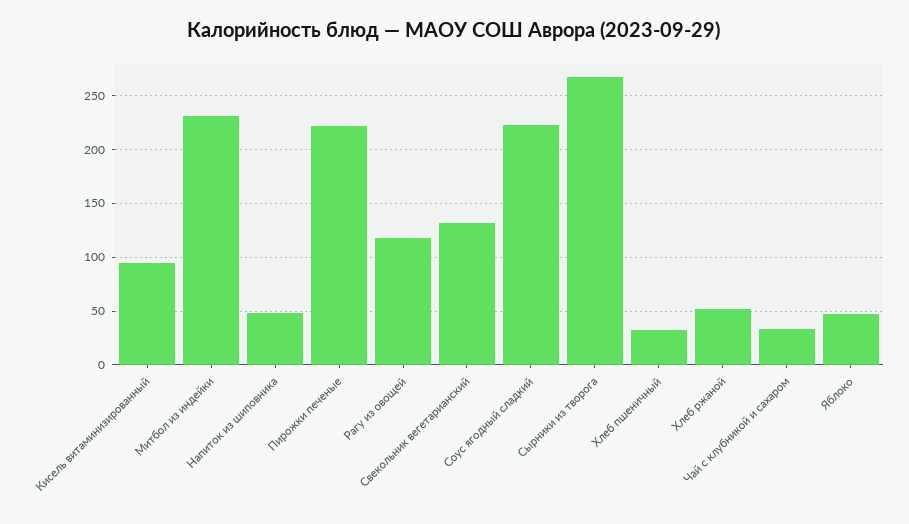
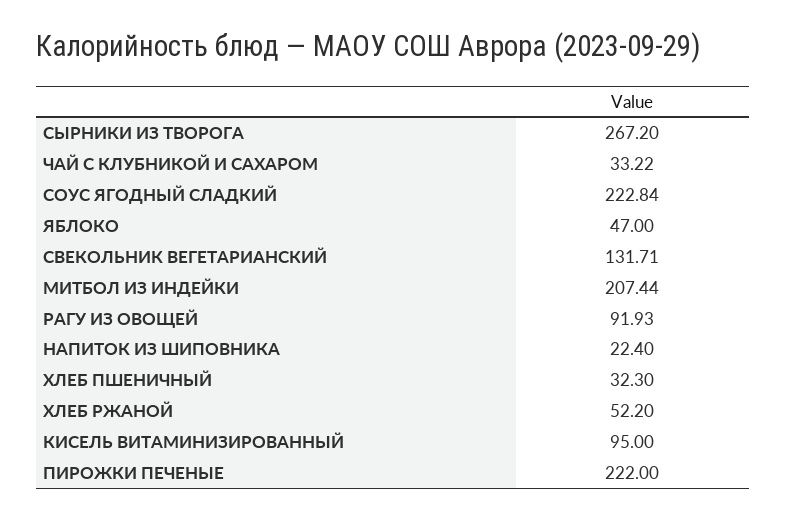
  {
    "Кисель витаминизированный": 95,
-   "Митбол из индейки": 230,
+   "Митбол из индейки": 207.44,
-   "Напиток из шиповника": 50,
+   "Напиток из шиповника": 22.4,
    "Пирожки печеные": 222,
-   "Рагу из овощей": 120,
+   "Рагу из овощей": 91.93,
    "Свекольник вегетарианский": 131.71,
    "Соус ягодный сладкий": 222.84,
    "Сырники из творога": 267.2,
    "Хлеб пшеничный": 32.3,
    "Хлеб ржаной": 52.2,
    "Чай с клубникой и сахаром": 33.22,
    "Яблоко": 47
  }

